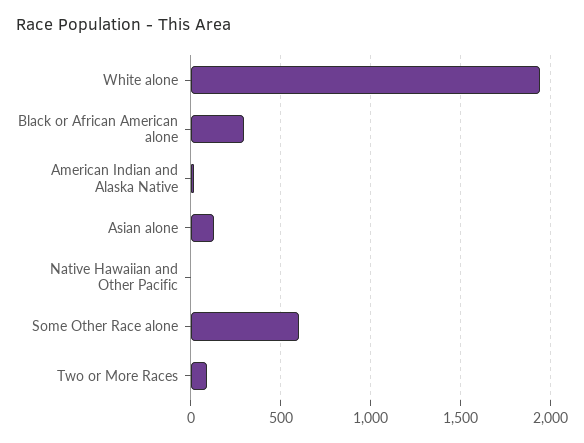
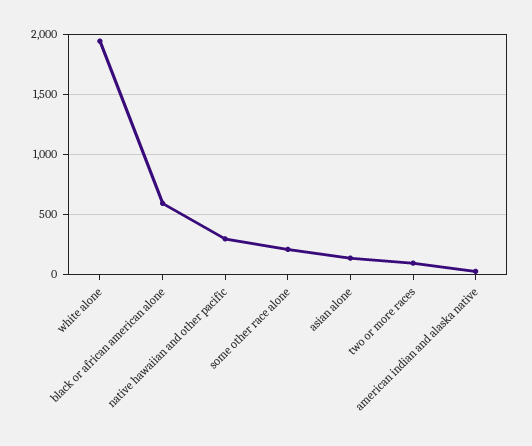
  {
    "White alone": 1950,
-   "Black or African American alone": 300,
+   "Black or African American alone": 600,
    "American Indian and Alaska Native": 0,
    "Asian alone": 150,
-   "Native Hawaiian and Other Pacific": 0,
+   "Native Hawaiian and Other Pacific": 300,
-   "Some Other Race alone": 600,
+   "Some Other Race alone": 200,
    "Two or More Races": 100
  }

